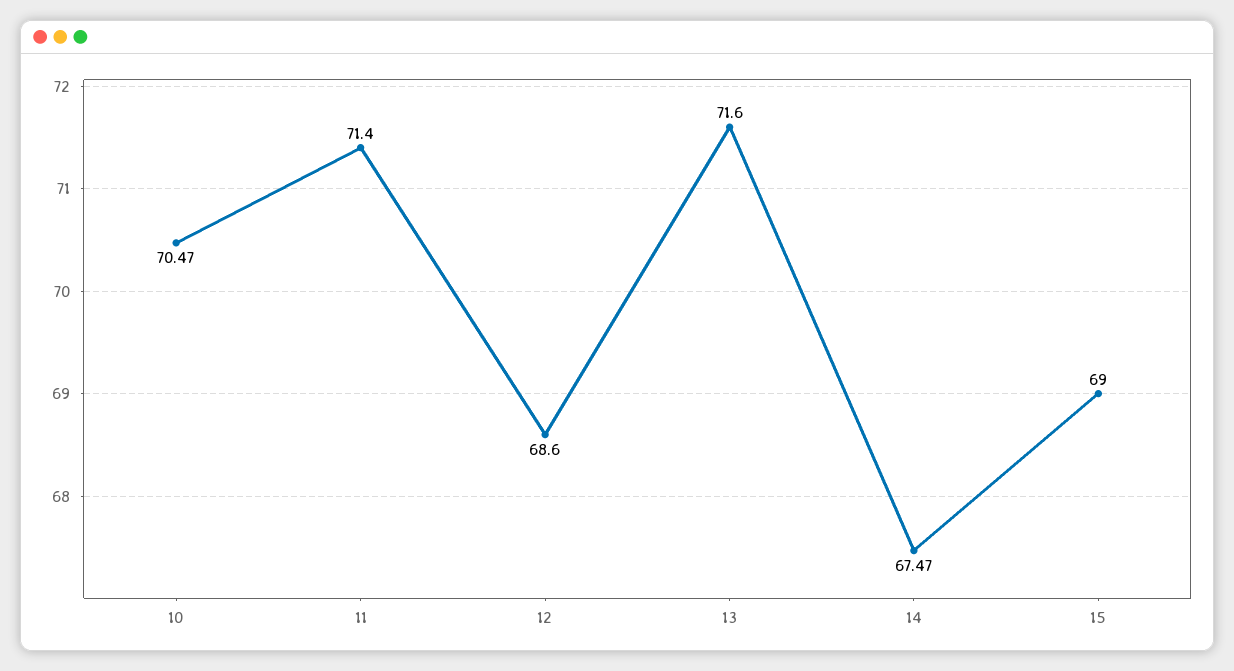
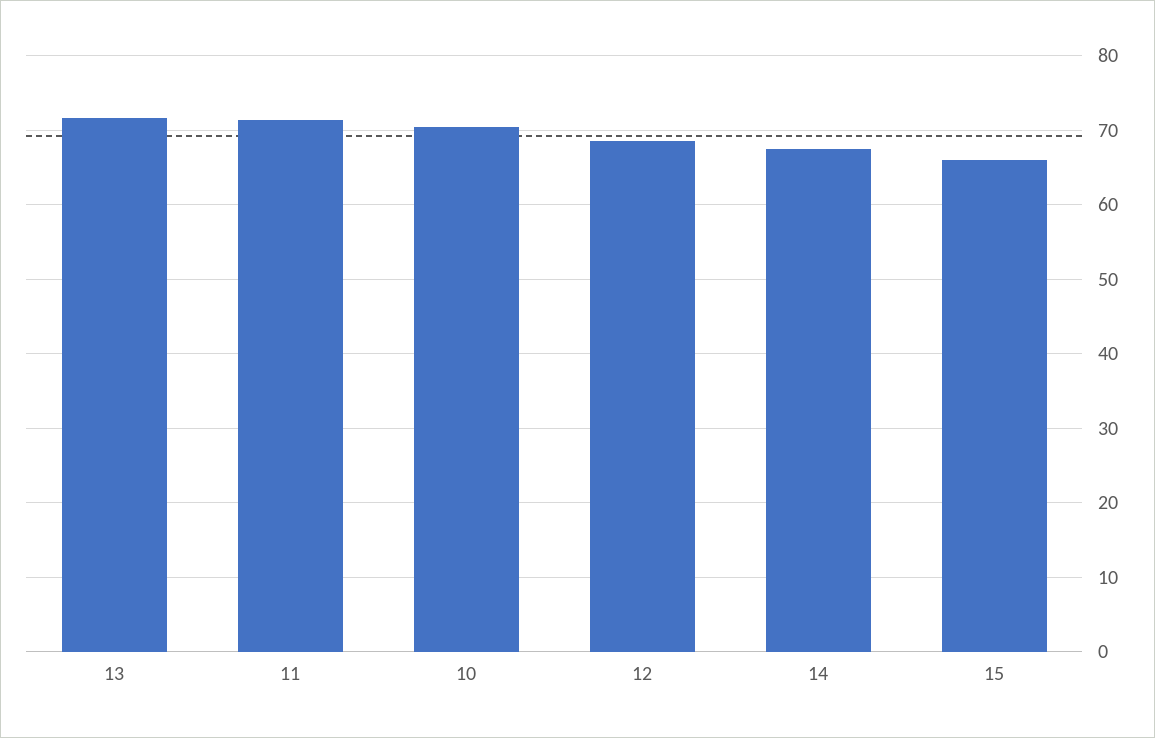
  {
    "10": 70.47,
    "11": 71.4,
    "12": 68.6,
    "13": 71.6,
    "14": 67.47,
-   "15": 69
+   "15": 66
  }

